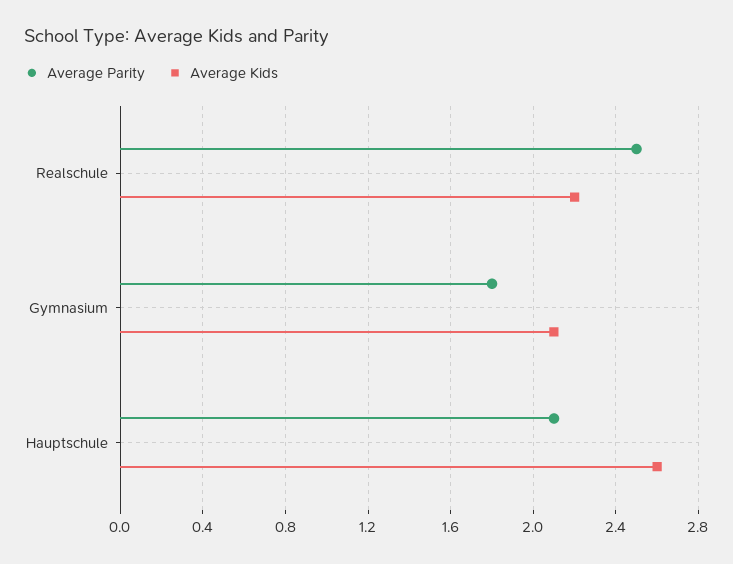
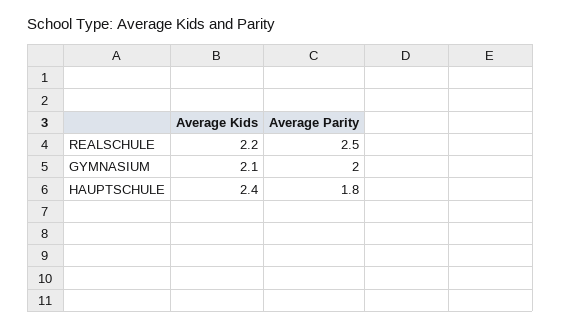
  {
    "Average Parity": {
      "Realschule": 2.5,
-     "Gymnasium": 1.8,
+     "Gymnasium": 2,
-     "Hauptschule": 2.1
+     "Hauptschule": 1.8
    },
    "Average Kids": {
      "Realschule": 2.2,
      "Gymnasium": 2.1,
-     "Hauptschule": 2.6
+     "Hauptschule": 2.4
    }
  }

